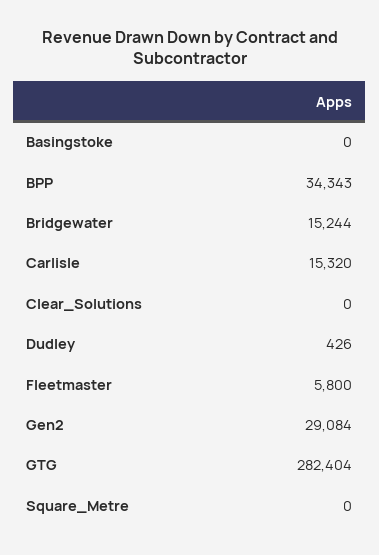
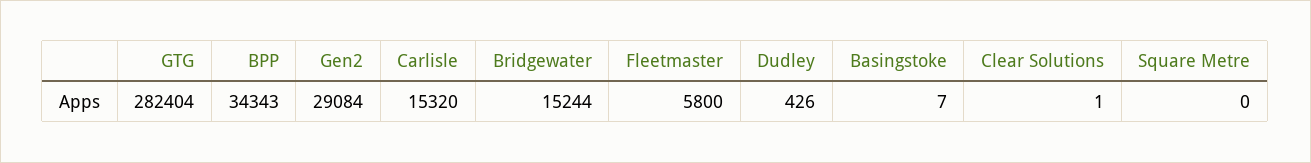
  {
-   "Basingstoke": 0,
+   "Basingstoke": 7,
    "BPP": 34343,
    "Bridgewater": 15244,
    "Carlisle": 15320,
-   "Clear_Solutions": 0,
+   "Clear_Solutions": 1,
    "Dudley": 426,
    "Fleetmaster": 5800,
    "Gen2": 29084,
    "GTG": 282404,
    "Square_Metre": 0
  }

